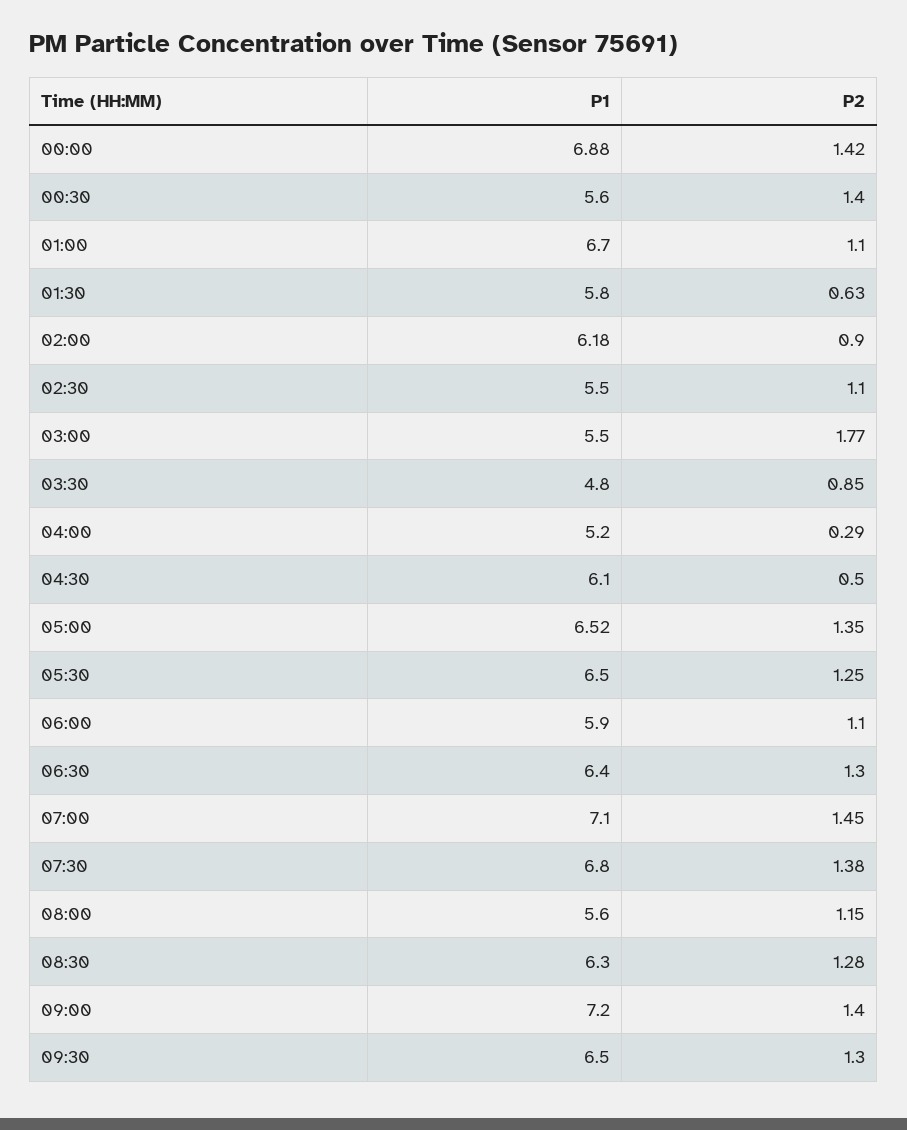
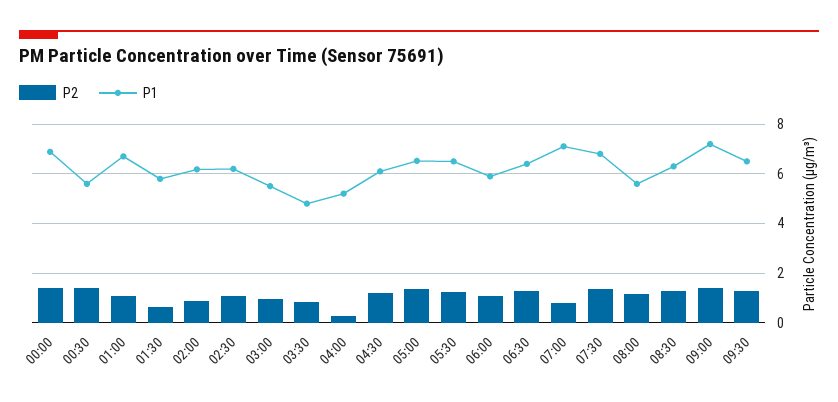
  {
    "P1": {
      "00:00": 6.88,
      "00:30": 5.6,
      "01:00": 6.7,
      "01:30": 5.8,
      "02:00": 6.18,
-     "02:30": 5.5,
+     "02:30": 6.25,
      "03:00": 5.5,
      "03:30": 4.8,
      "04:00": 5.2,
      "04:30": 6.1,
      "05:00": 6.52,
      "05:30": 6.5,
      "06:00": 5.9,
      "06:30": 6.4,
      "07:00": 7.1,
      "07:30": 6.8,
      "08:00": 5.6,
      "08:30": 6.3,
      "09:00": 7.2,
      "09:30": 6.5
    },
    "P2": {
      "00:00": 1.42,
      "00:30": 1.4,
      "01:00": 1.1,
      "01:30": 0.63,
      "02:00": 0.9,
      "02:30": 1.1,
-     "03:00": 1.77,
+     "03:00": 1,
      "03:30": 0.85,
      "04:00": 0.29,
-     "04:30": 0.5,
+     "04:30": 1.25,
      "05:00": 1.35,
      "05:30": 1.25,
      "06:00": 1.1,
      "06:30": 1.3,
-     "07:00": 1.45,
+     "07:00": 0.75,
      "07:30": 1.38,
      "08:00": 1.15,
      "08:30": 1.28,
      "09:00": 1.4,
      "09:30": 1.3
    }
  }

